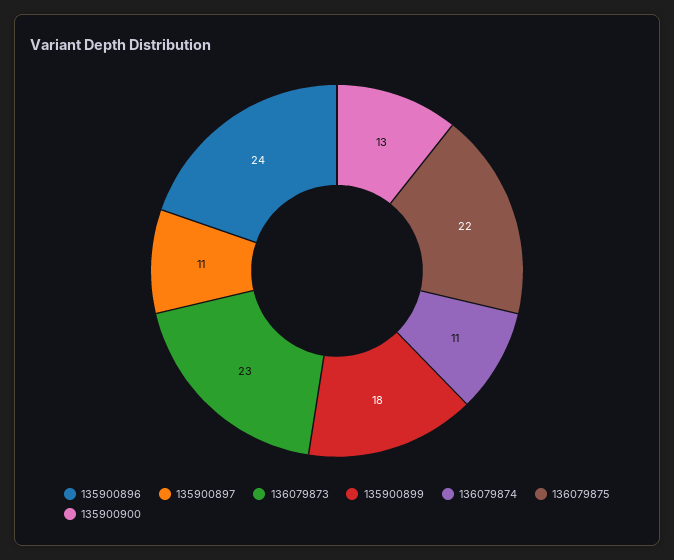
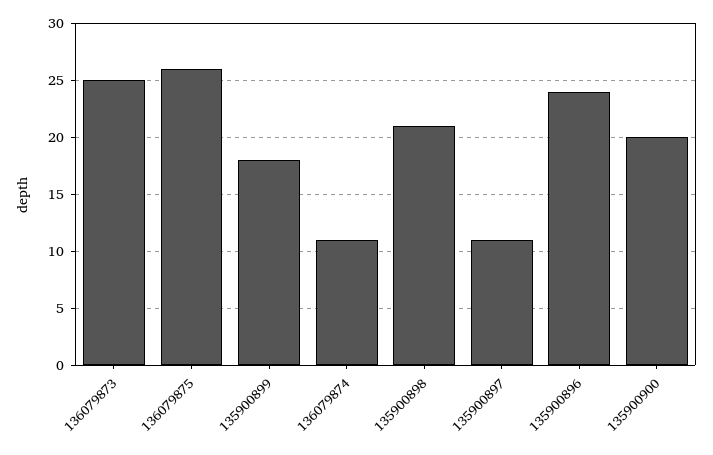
  {
    "135900896": 24,
    "135900897": 11,
-   "136079873": 23,
+   "136079873": 25,
    "135900899": 18,
    "136079874": 11,
-   "136079875": 22,
+   "136079875": 26,
-   "135900900": 13
+   "135900900": 20,
+   "135900898": 21
  }

